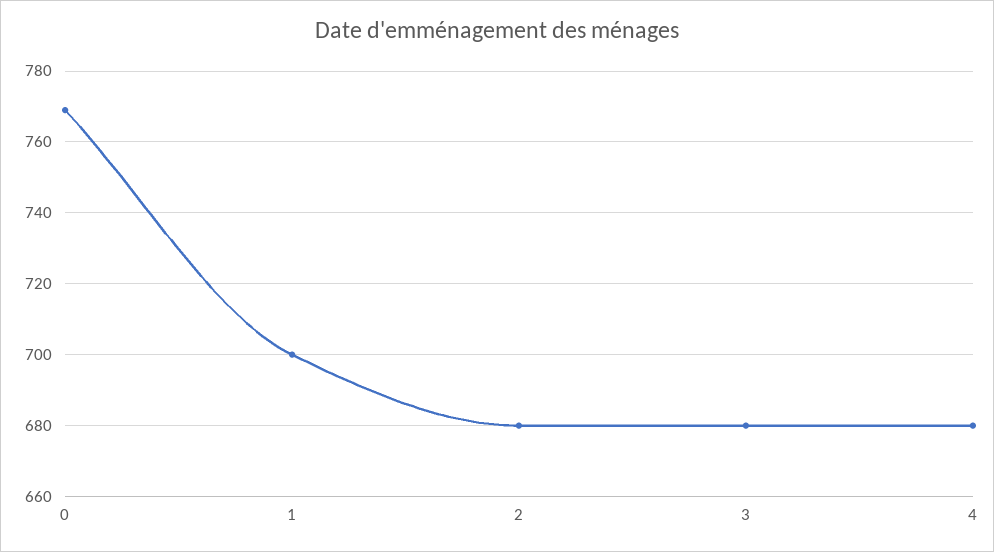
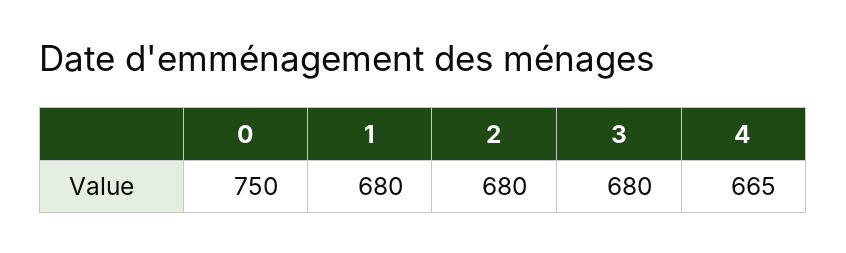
  {
-   "0": 770,
+   "0": 750,
-   "1": 700,
+   "1": 680,
    "2": 680,
    "3": 680,
-   "4": 680
+   "4": 665
  }

